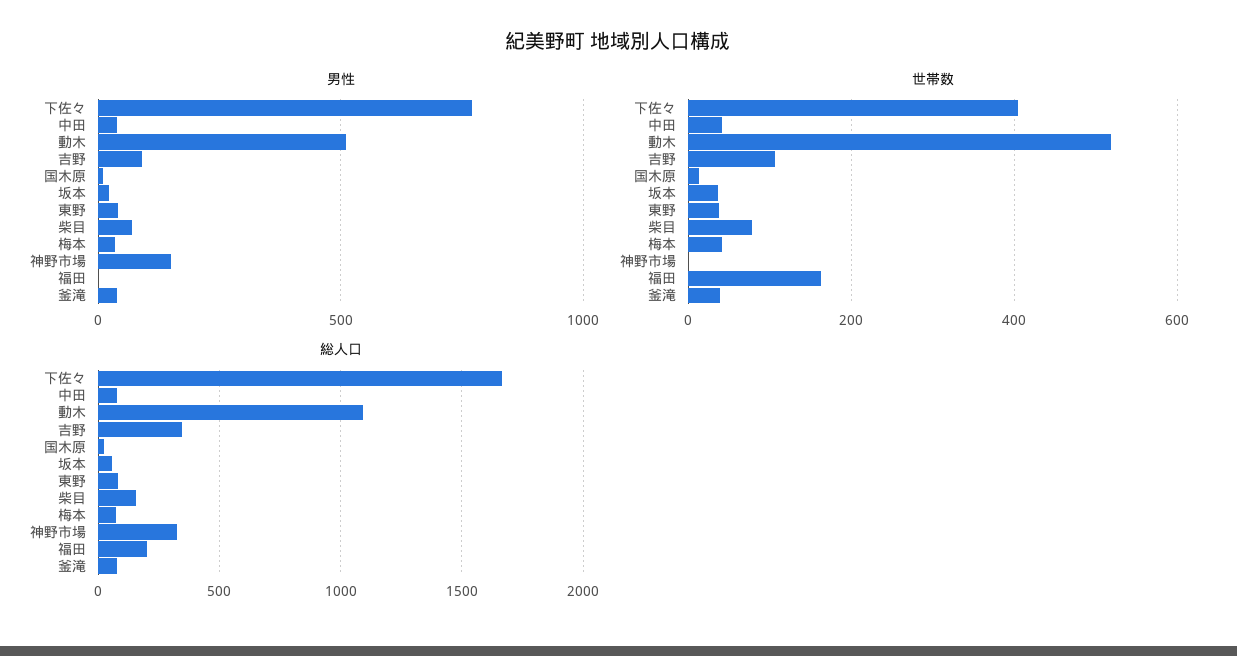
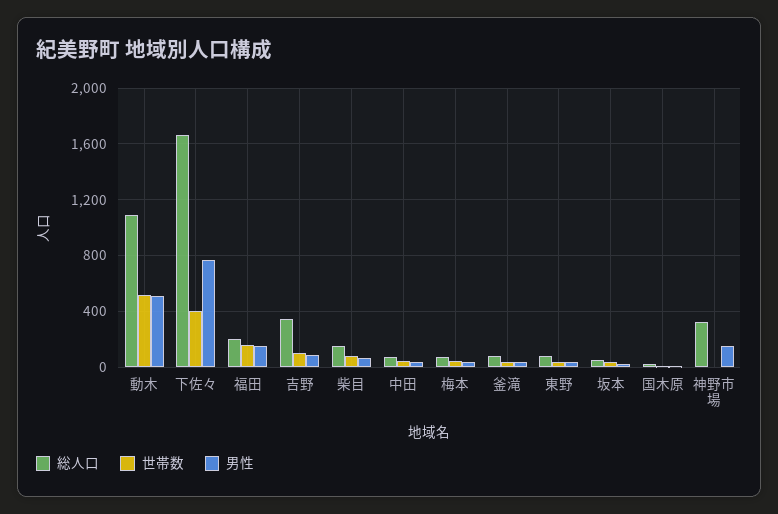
  {
    "男性": {
      "下佐々": 750,
      "中田": 50,
      "動木": 500,
      "吉野": 100,
      "国木原": 0,
      "坂本": 0,
      "東野": 50,
      "柴目": 50,
      "梅本": 50,
      "神野市場": 150,
-     "福田": 0,
+     "福田": 150,
      "釜滝": 50
    },
    "世帯数": {
      "下佐々": 400,
      "中田": 40,
      "動木": 520,
      "吉野": 100,
      "国木原": 20,
      "坂本": 40,
      "東野": 40,
      "柴目": 80,
      "梅本": 40,
      "神野市場": 0,
      "福田": 160,
      "釜滝": 40
    },
    "総人口": {
      "下佐々": 1650,
      "中田": 100,
      "動木": 1100,
      "吉野": 350,
      "国木原": 50,
      "坂本": 50,
      "東野": 100,
      "柴目": 150,
      "梅本": 100,
      "神野市場": 350,
      "福田": 200,
      "釜滝": 100
    }
  }

